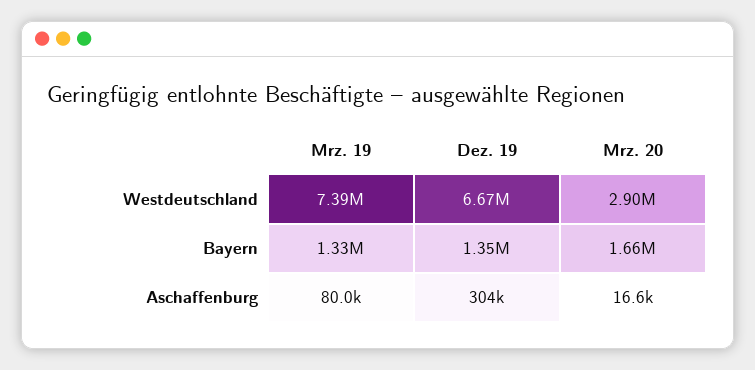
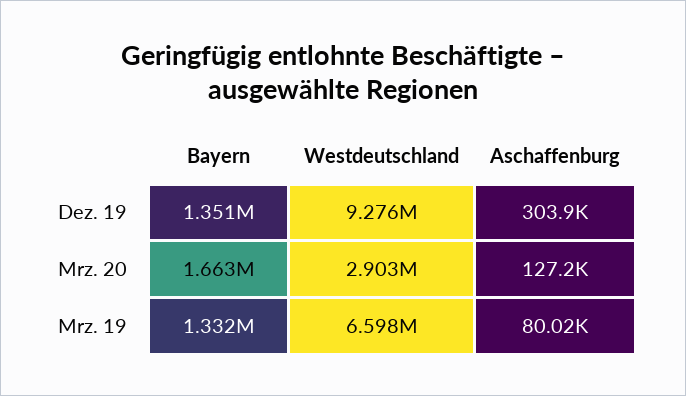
  {
    "Mrz. 19": {
-     "Westdeutschland": 7390000,
+     "Westdeutschland": 6598000,
      "Bayern": 1332000,
      "Aschaffenburg": 80020
    },
    "Dez. 19": {
-     "Westdeutschland": 6670000,
+     "Westdeutschland": 9276000,
      "Bayern": 1351000,
      "Aschaffenburg": 303900
    },
    "Mrz. 20": {
      "Westdeutschland": 2903000,
      "Bayern": 1663000,
-     "Aschaffenburg": 16600
+     "Aschaffenburg": 127200
    }
  }

